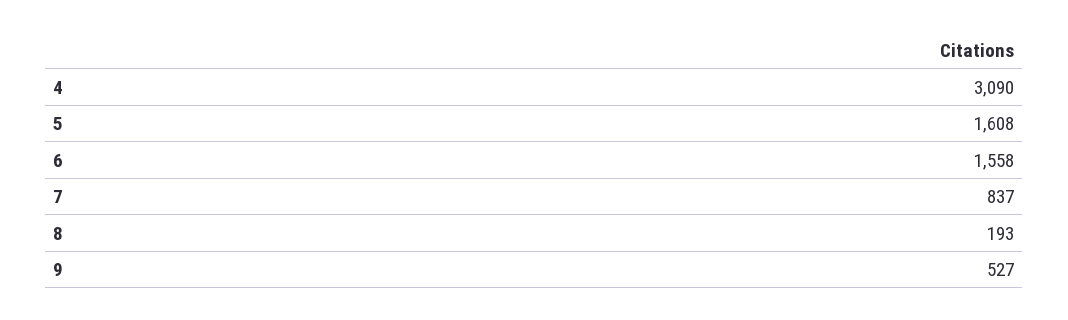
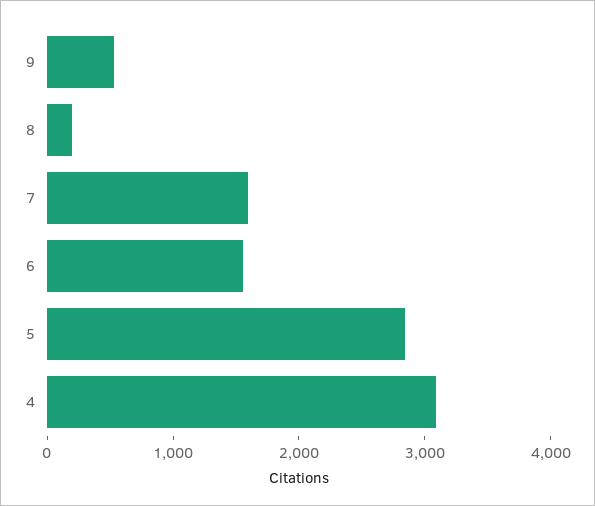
  {
    "4": 3090,
-   "5": 1608,
+   "5": 2800,
    "6": 1558,
-   "7": 837,
+   "7": 1600,
    "8": 193,
    "9": 527
  }

